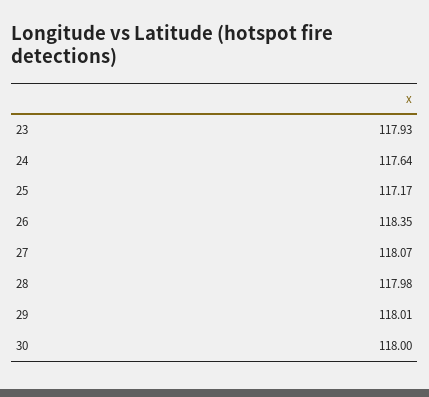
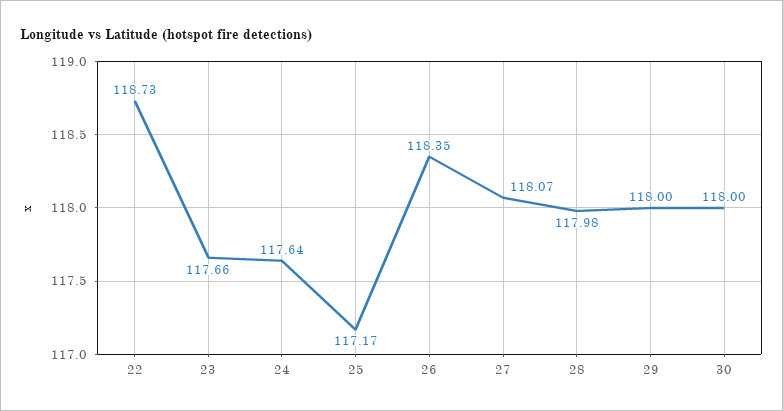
  {
-   "23": 117.93,
+   "23": 117.66,
    "24": 117.64,
    "25": 117.17,
    "26": 118.35,
    "27": 118.07,
    "28": 117.98,
-   "29": 118.01,
+   "29": 118,
-   "30": 118
+   "30": 118,
+   "22": 118.73
  }

